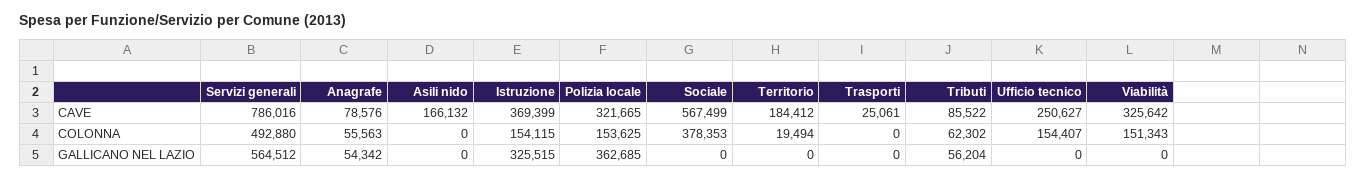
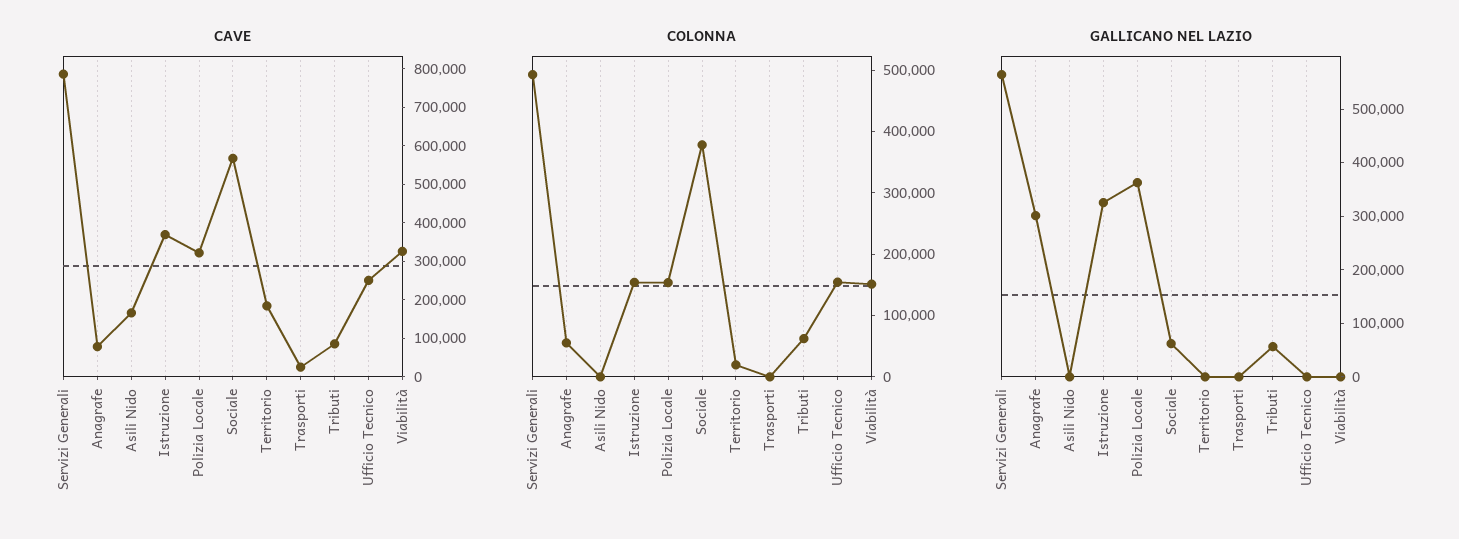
  {
    "CAVE": {
      "Servizi generali": 786016,
      "Anagrafe": 78576,
      "Asili nido": 166132,
      "Istruzione": 369399,
      "Polizia locale": 321665,
      "Sociale": 567499,
      "Territorio": 184412,
      "Trasporti": 25061,
      "Tributi": 85522,
      "Ufficio tecnico": 250627,
      "Viabilità": 325642
    },
    "COLONNA": {
      "Servizi generali": 492880,
      "Anagrafe": 55563,
      "Asili nido": 0,
      "Istruzione": 154115,
      "Polizia locale": 153625,
      "Sociale": 378353,
      "Territorio": 19494,
      "Trasporti": 0,
      "Tributi": 62302,
      "Ufficio tecnico": 154407,
      "Viabilità": 151343
    },
    "GALLICANO NEL LAZIO": {
      "Servizi generali": 564512,
-     "Anagrafe": 54342,
+     "Anagrafe": 300000,
      "Asili nido": 0,
      "Istruzione": 325515,
      "Polizia locale": 362685,
-     "Sociale": 0,
+     "Sociale": 60000,
      "Territorio": 0,
      "Trasporti": 0,
      "Tributi": 56204,
      "Ufficio tecnico": 0,
      "Viabilità": 0
    }
  }

